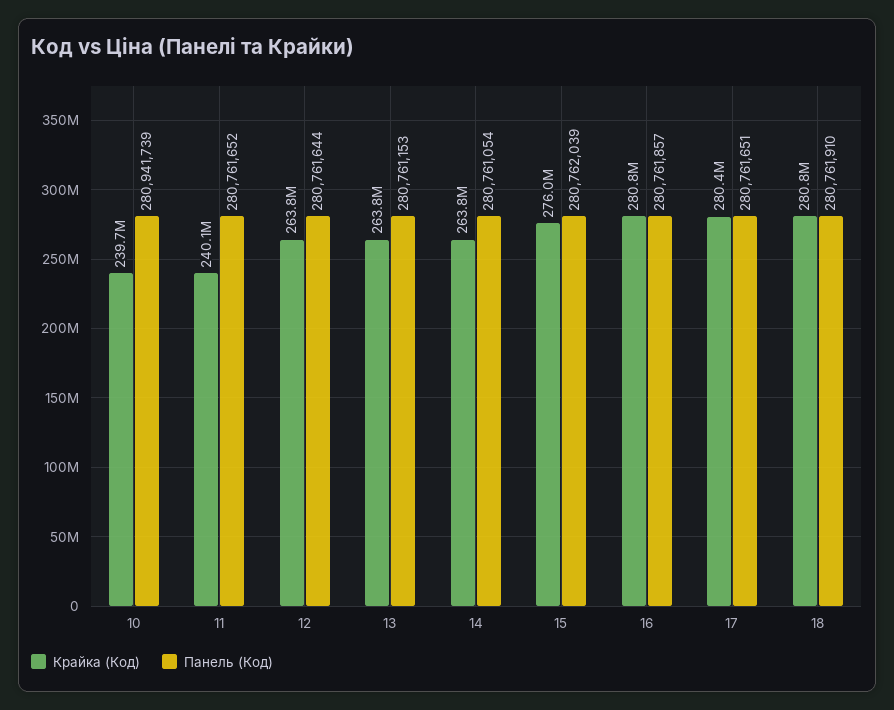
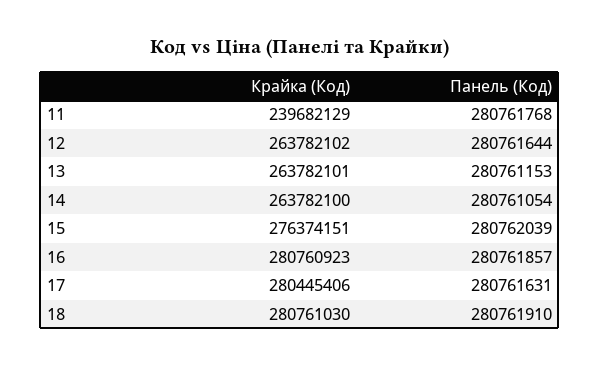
  {
    "Крайка (Код)": {
-     "10": 239700000,
-     "11": 240100000,
+     "11": 239682129,
      "12": 263782102,
      "13": 263782101,
      "14": 263782100,
-     "15": 276000000,
+     "15": 276374151,
      "16": 280760923,
      "17": 280445406,
      "18": 280761030
    },
    "Панель (Код)": {
-     "10": 280941739,
-     "11": 280761652,
+     "11": 280761768,
      "12": 280761644,
      "13": 280761153,
      "14": 280761054,
      "15": 280762039,
      "16": 280761857,
-     "17": 280761651,
+     "17": 280761631,
      "18": 280761910
    }
  }

